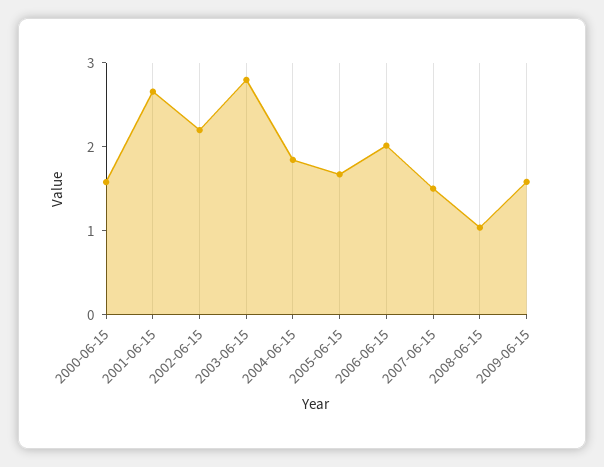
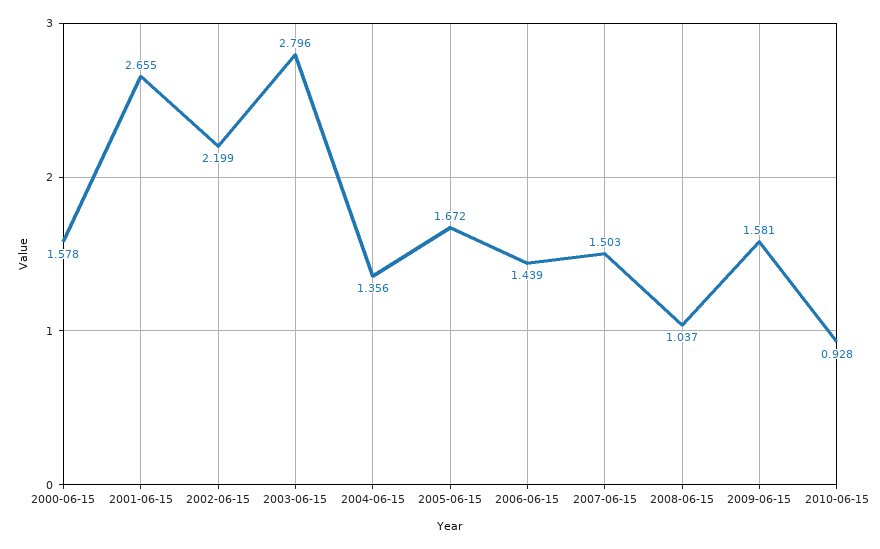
  {
    "2000-06-15": 1.578,
    "2001-06-15": 2.655,
    "2002-06-15": 2.199,
    "2003-06-15": 2.796,
-   "2004-06-15": 1.8,
+   "2004-06-15": 1.356,
    "2005-06-15": 1.672,
-   "2006-06-15": 2,
+   "2006-06-15": 1.439,
    "2007-06-15": 1.503,
    "2008-06-15": 1.037,
-   "2009-06-15": 1.581
+   "2009-06-15": 1.581,
+   "2010-06-15": 0.928
  }

